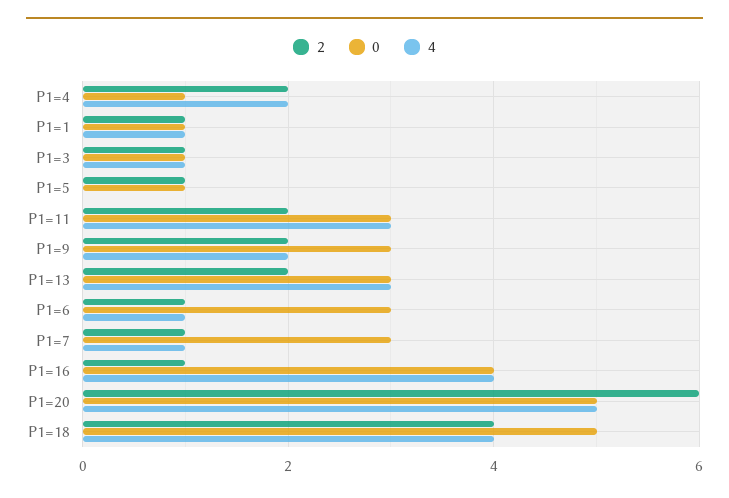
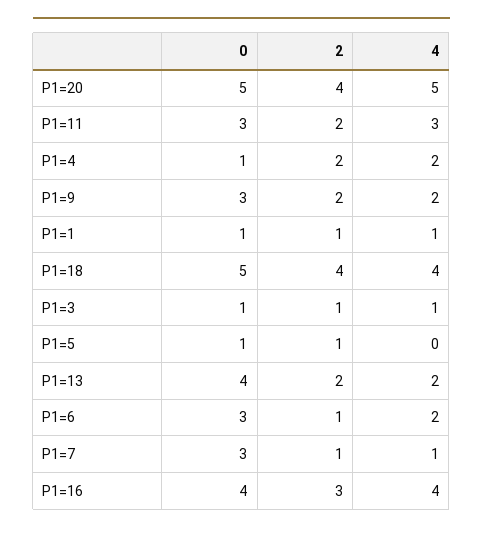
  {
    "2": {
      "P1=4": 2,
      "P1=1": 1,
      "P1=3": 1,
      "P1=5": 1,
      "P1=11": 2,
      "P1=9": 2,
      "P1=13": 2,
      "P1=6": 1,
      "P1=7": 1,
-     "P1=16": 1,
+     "P1=16": 3,
-     "P1=20": 6,
+     "P1=20": 4,
      "P1=18": 4
    },
    "0": {
      "P1=4": 1,
      "P1=1": 1,
      "P1=3": 1,
      "P1=5": 1,
      "P1=11": 3,
      "P1=9": 3,
-     "P1=13": 3,
+     "P1=13": 4,
      "P1=6": 3,
      "P1=7": 3,
      "P1=16": 4,
      "P1=20": 5,
      "P1=18": 5
    },
    "4": {
      "P1=4": 2,
      "P1=1": 1,
      "P1=3": 1,
      "P1=5": 0,
      "P1=11": 3,
      "P1=9": 2,
-     "P1=13": 3,
+     "P1=13": 2,
-     "P1=6": 1,
+     "P1=6": 2,
      "P1=7": 1,
      "P1=16": 4,
      "P1=20": 5,
      "P1=18": 4
    }
  }

